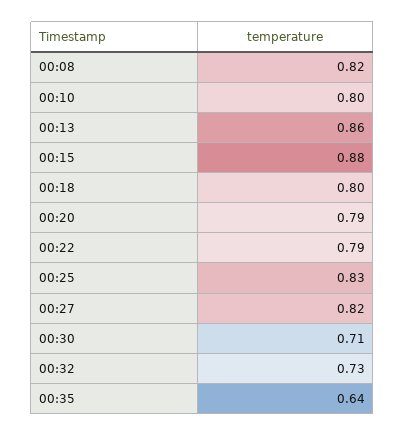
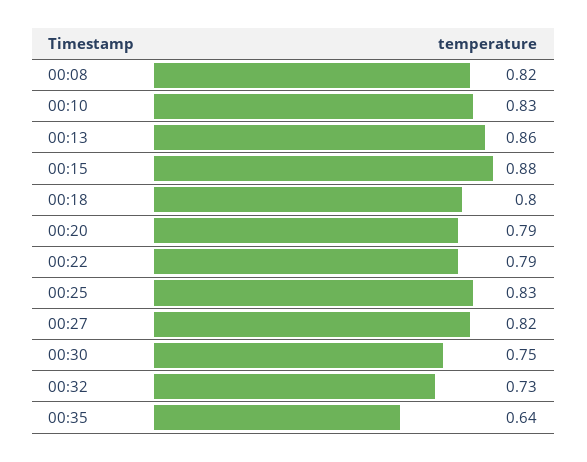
  {
    "00:08": 0.82,
-   "00:10": 0.8,
+   "00:10": 0.83,
    "00:13": 0.86,
    "00:15": 0.88,
    "00:18": 0.8,
    "00:20": 0.79,
    "00:22": 0.79,
    "00:25": 0.83,
    "00:27": 0.82,
-   "00:30": 0.71,
+   "00:30": 0.75,
    "00:32": 0.73,
    "00:35": 0.64
  }

